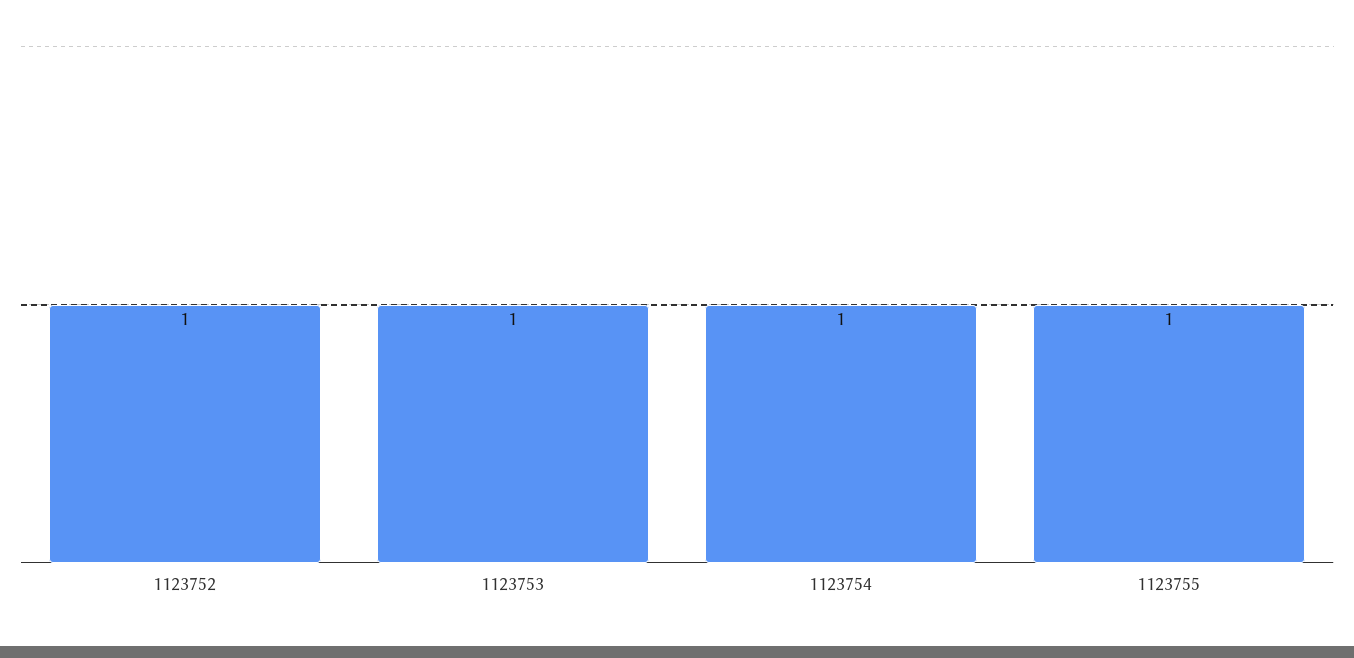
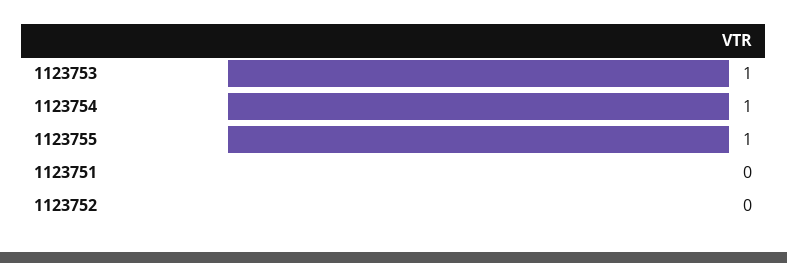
  {
-   "1123752": 1,
+   "1123752": 0,
    "1123753": 1,
    "1123754": 1,
-   "1123755": 1
+   "1123755": 1,
+   "1123751": 0
  }

